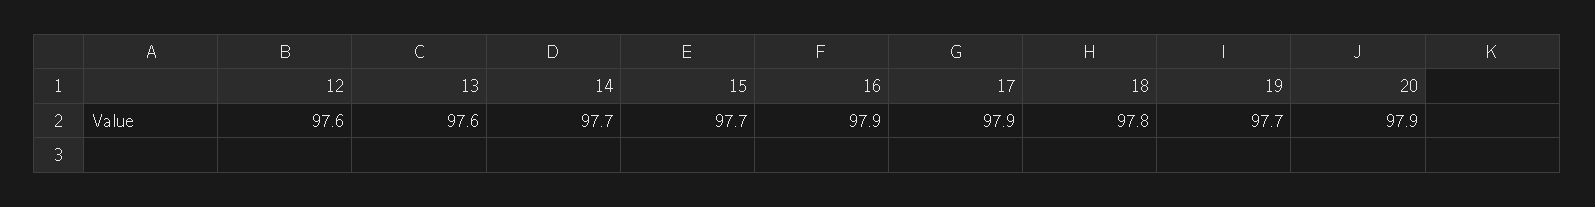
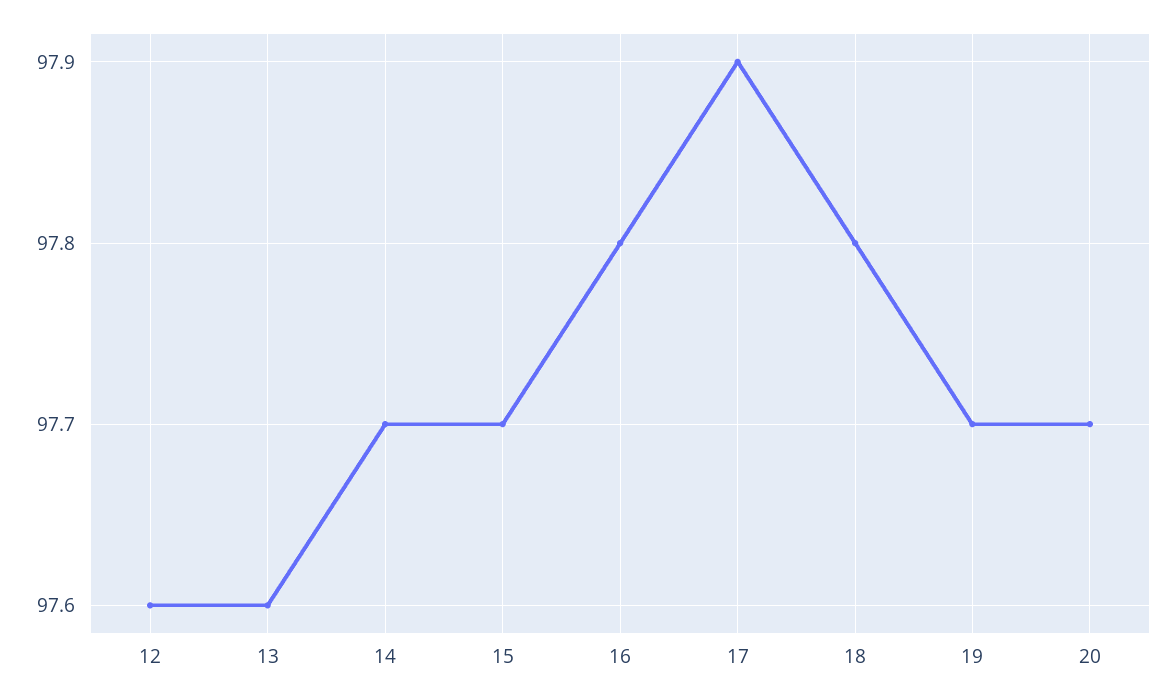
  {
    "12": 97.6,
    "13": 97.6,
    "14": 97.7,
    "15": 97.7,
-   "16": 97.9,
+   "16": 97.8,
    "17": 97.9,
    "18": 97.8,
    "19": 97.7,
-   "20": 97.9
+   "20": 97.7
  }

